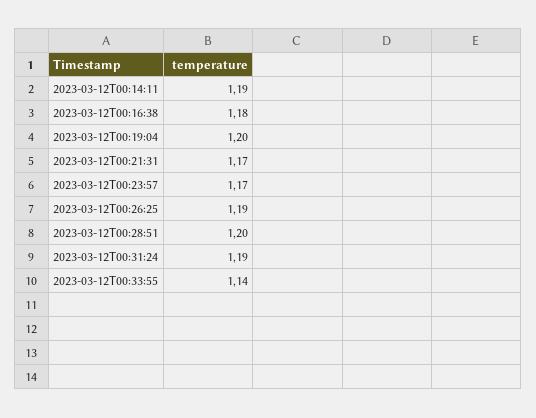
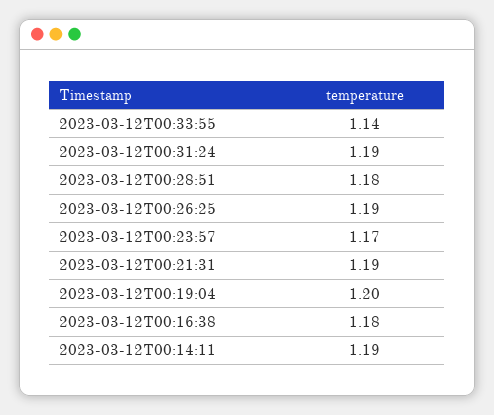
  {
    "2023-03-12T00:14:11": 1.19,
    "2023-03-12T00:16:38": 1.18,
    "2023-03-12T00:19:04": 1.2,
-   "2023-03-12T00:21:31": 1.17,
+   "2023-03-12T00:21:31": 1.19,
    "2023-03-12T00:23:57": 1.17,
    "2023-03-12T00:26:25": 1.19,
-   "2023-03-12T00:28:51": 1.2,
+   "2023-03-12T00:28:51": 1.18,
    "2023-03-12T00:31:24": 1.19,
    "2023-03-12T00:33:55": 1.14
  }

